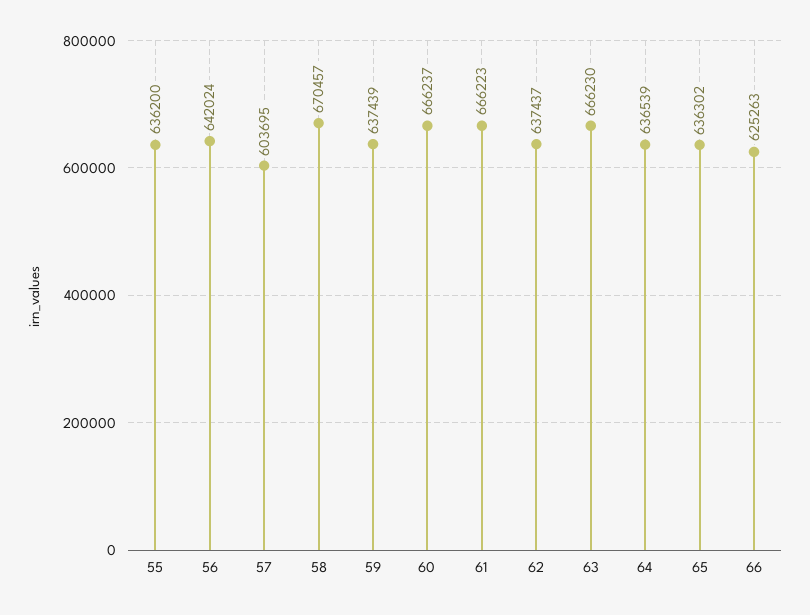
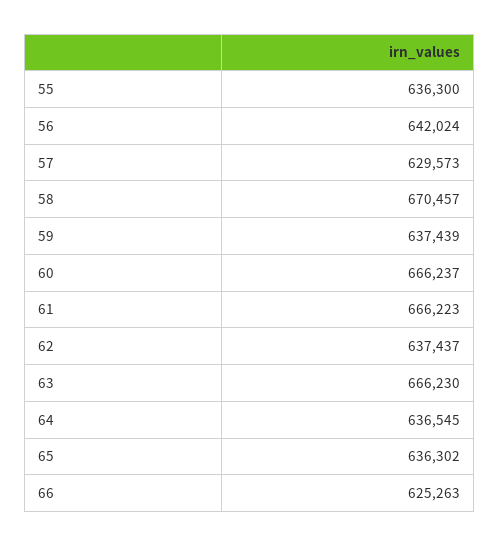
  {
-   "55": 636200,
+   "55": 636300,
    "56": 642024,
-   "57": 603695,
+   "57": 629573,
    "58": 670457,
    "59": 637439,
    "60": 666237,
    "61": 666223,
    "62": 637437,
    "63": 666230,
-   "64": 636539,
+   "64": 636545,
    "65": 636302,
    "66": 625263
  }

